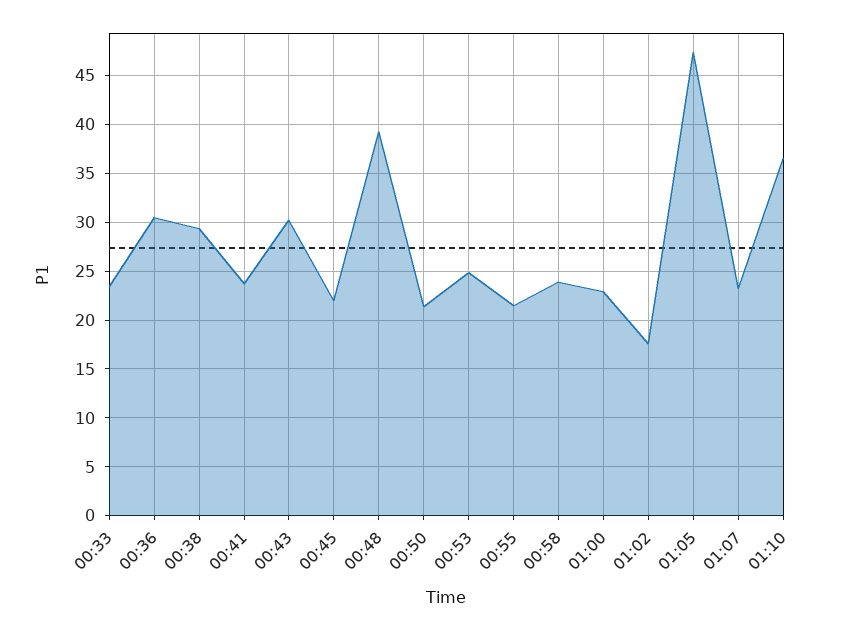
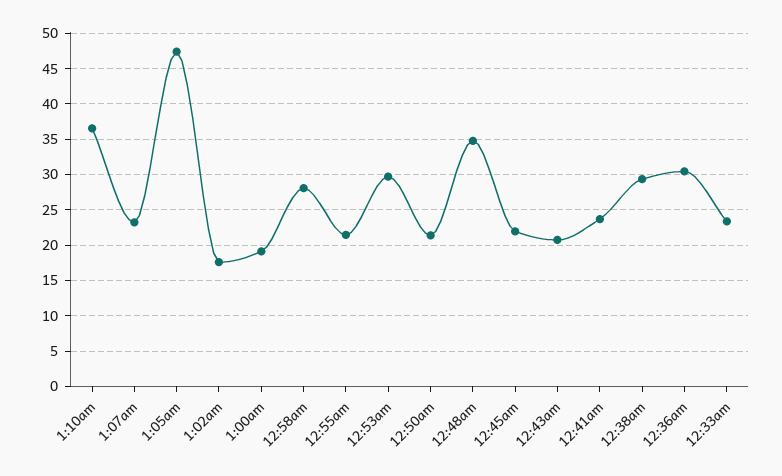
  {
    "00:33": 23,
    "00:36": 30,
    "00:38": 29,
    "00:41": 24,
-   "00:43": 30,
+   "00:43": 21,
    "00:45": 22,
-   "00:48": 39,
+   "00:48": 35,
    "00:50": 21,
-   "00:53": 25,
+   "00:53": 30,
    "00:55": 21,
-   "00:58": 24,
+   "00:58": 28,
-   "01:00": 23,
+   "01:00": 19,
    "01:02": 18,
    "01:05": 47,
    "01:07": 23,
    "01:10": 37
  }

